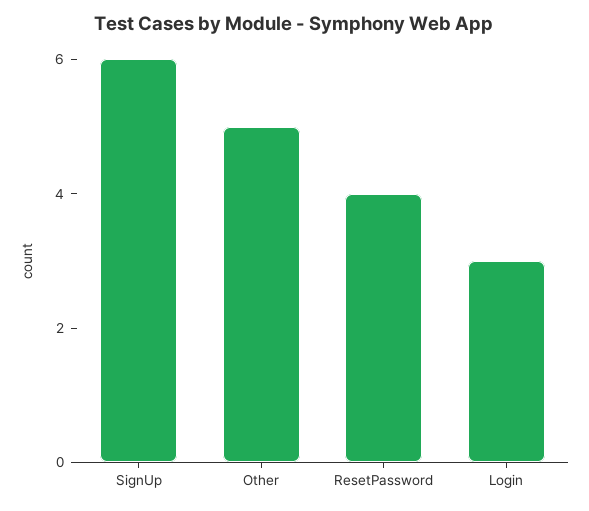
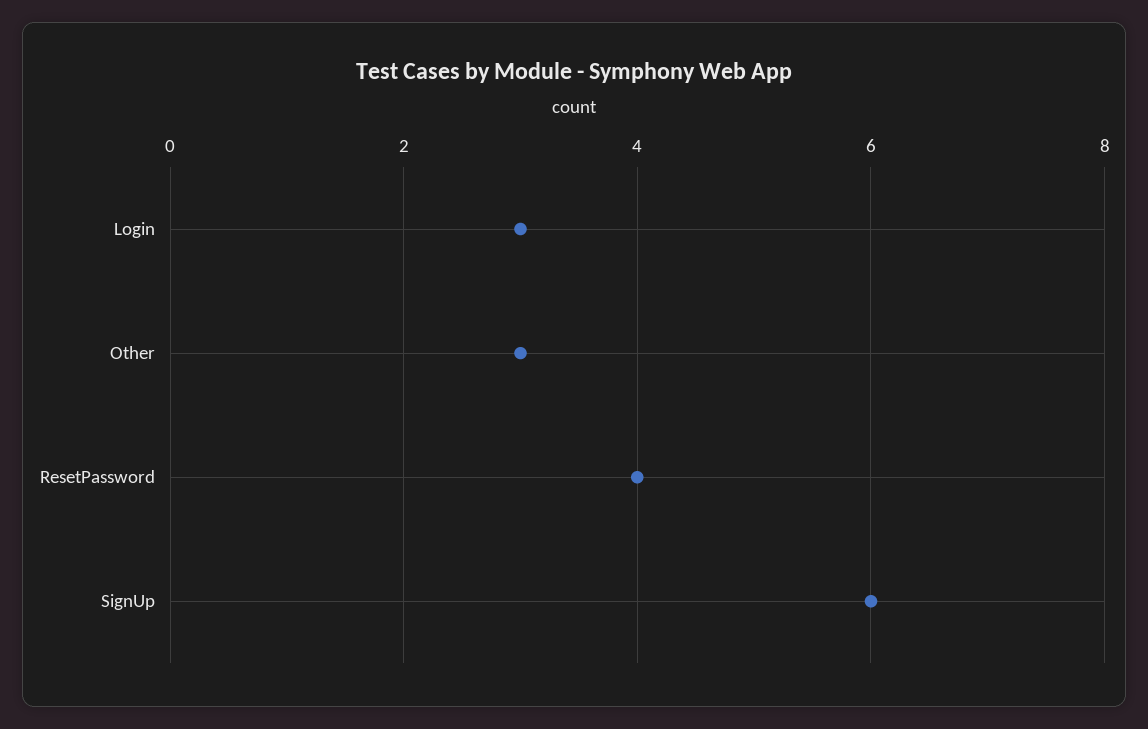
  {
    "SignUp": 6,
-   "Other": 5,
+   "Other": 3,
    "ResetPassword": 4,
    "Login": 3
  }

